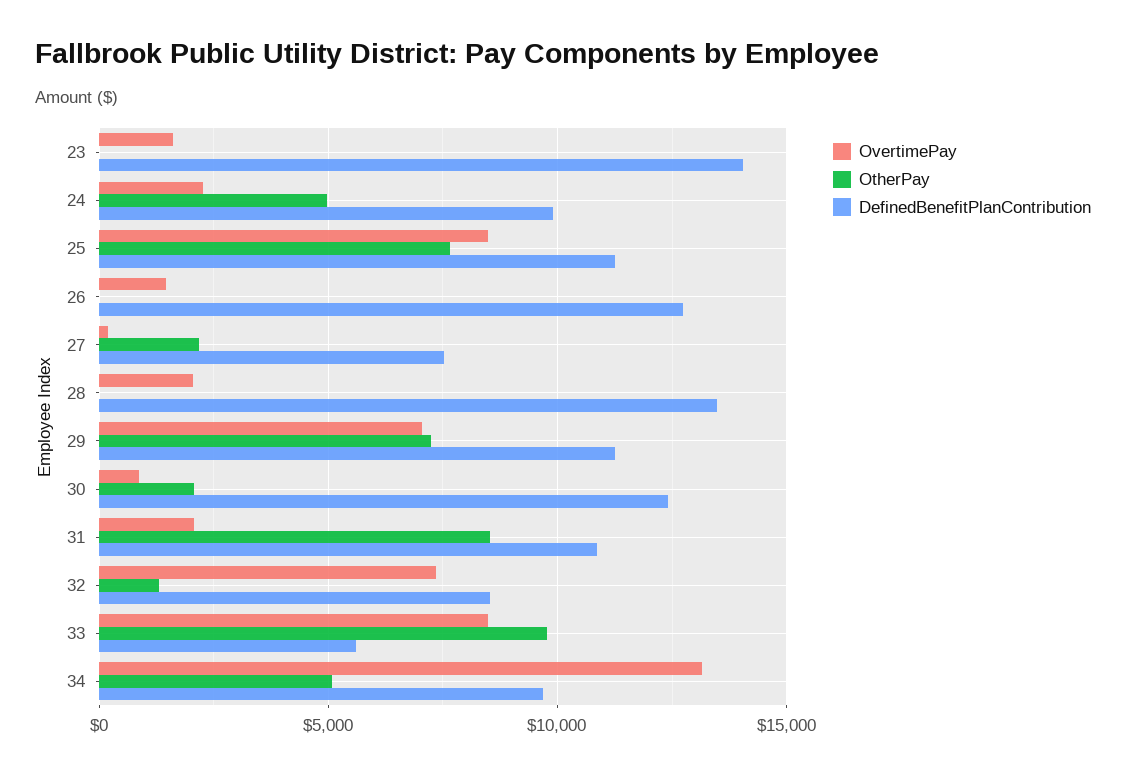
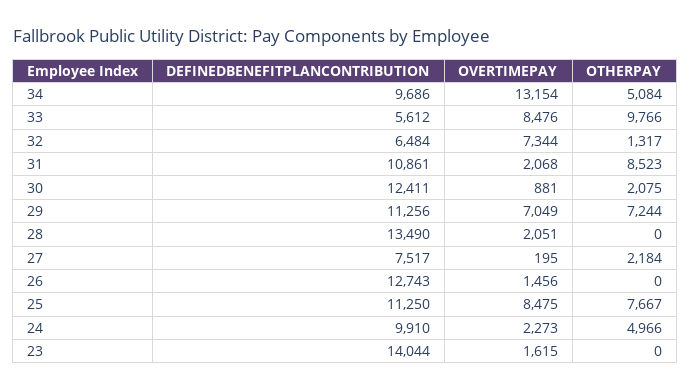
  {
    "OvertimePay": {
      "23": 1615,
      "24": 2273,
      "25": 8475,
      "26": 1456,
      "27": 195,
      "28": 2051,
      "29": 7049,
      "30": 881,
      "31": 2068,
      "32": 7344,
      "33": 8476,
      "34": 13154
    },
    "OtherPay": {
      "23": 0,
      "24": 4966,
      "25": 7667,
      "26": 0,
      "27": 2184,
      "28": 0,
      "29": 7244,
      "30": 2075,
      "31": 8523,
      "32": 1317,
      "33": 9766,
      "34": 5084
    },
    "DefinedBenefitPlanContribution": {
      "23": 14044,
      "24": 9910,
      "25": 11250,
      "26": 12743,
      "27": 7517,
      "28": 13490,
      "29": 11256,
      "30": 12411,
      "31": 10861,
-     "32": 8500,
+     "32": 6484,
      "33": 5612,
      "34": 9686
    }
  }

